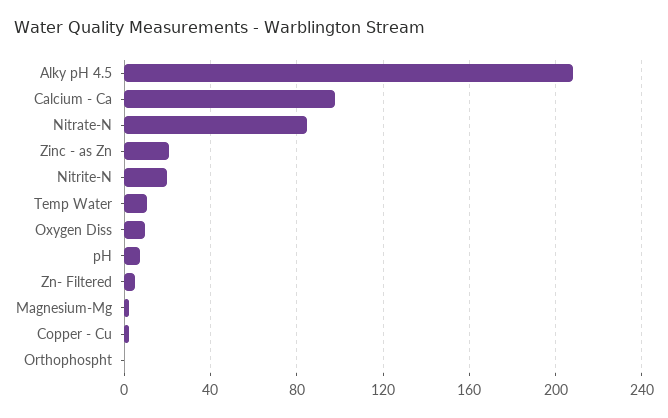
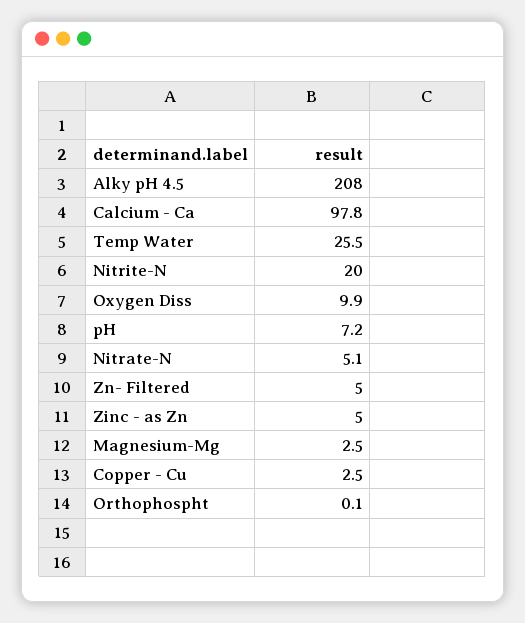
  {
    "Alky pH 4.5": 208,
    "Calcium - Ca": 97.8,
-   "Nitrate-N": 85,
+   "Nitrate-N": 5.1,
-   "Zinc - as Zn": 20,
+   "Zinc - as Zn": 5,
    "Nitrite-N": 20,
-   "Temp Water": 10,
+   "Temp Water": 25.5,
    "Oxygen Diss": 9.9,
    "pH": 7.2,
    "Zn- Filtered": 5,
    "Magnesium-Mg": 2.5,
    "Copper - Cu": 2.5,
    "Orthophospht": 0.1
  }

